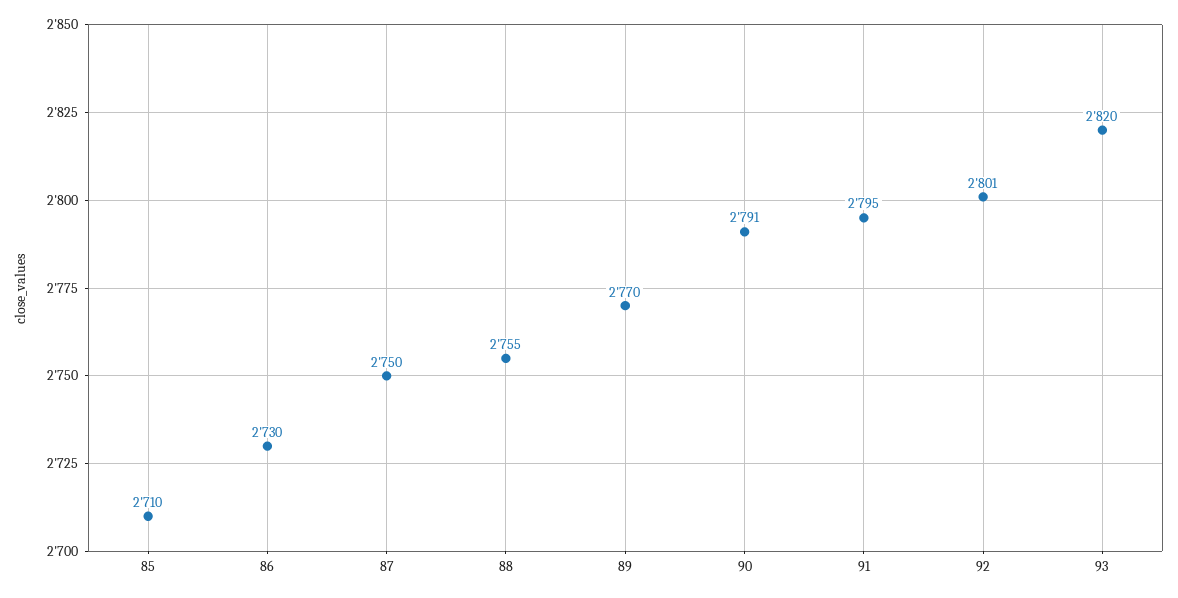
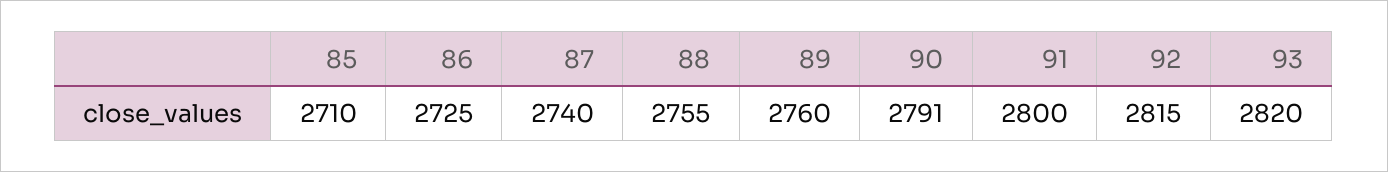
  {
    "85": 2710,
-   "86": 2730,
+   "86": 2725,
-   "87": 2750,
+   "87": 2740,
    "88": 2755,
-   "89": 2770,
+   "89": 2760,
    "90": 2791,
-   "91": 2795,
+   "91": 2800,
-   "92": 2801,
+   "92": 2815,
    "93": 2820
  }

